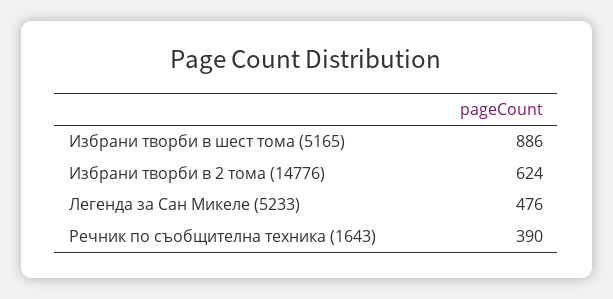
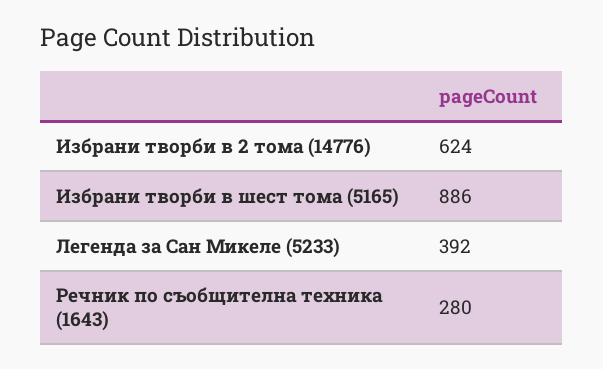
  {
    "Избрани творби в шест тома (5165)": 886,
    "Избрани творби в 2 тома (14776)": 624,
-   "Легенда за Сан Микеле (5233)": 476,
+   "Легенда за Сан Микеле (5233)": 392,
-   "Речник по съобщителна техника (1643)": 390
+   "Речник по съобщителна техника (1643)": 280
  }

